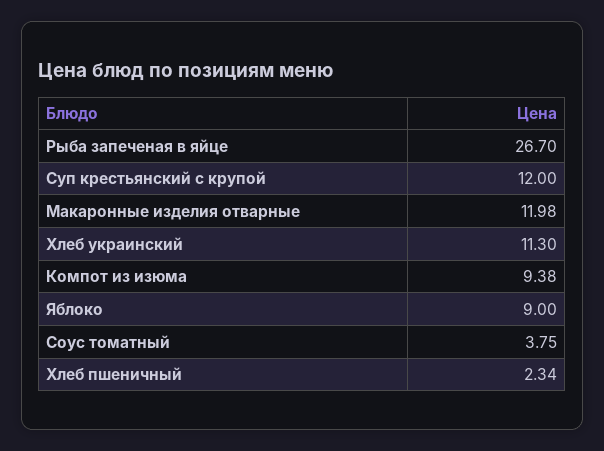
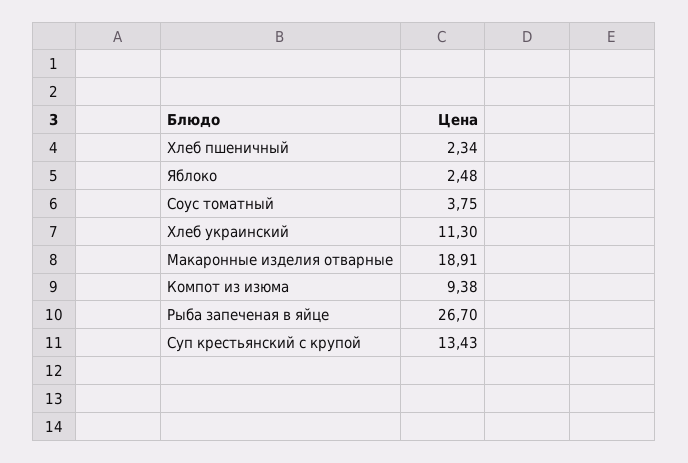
  {
    "Рыба запеченая в яйце": 26.7,
-   "Суп крестьянский с крупой": 12,
+   "Суп крестьянский с крупой": 13.43,
-   "Макаронные изделия отварные": 11.98,
+   "Макаронные изделия отварные": 18.91,
    "Хлеб украинский": 11.3,
    "Компот из изюма": 9.38,
-   "Яблоко": 9,
+   "Яблоко": 2.48,
    "Соус томатный": 3.75,
    "Хлеб пшеничный": 2.34
  }

